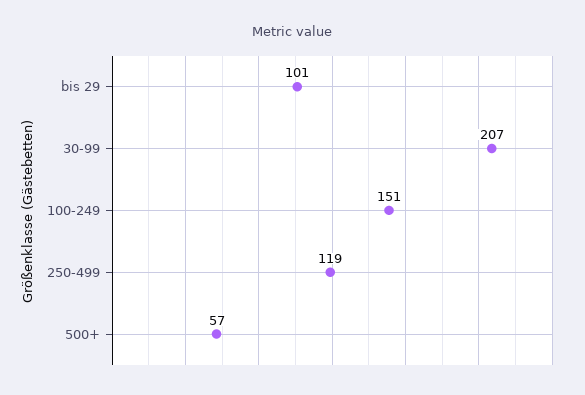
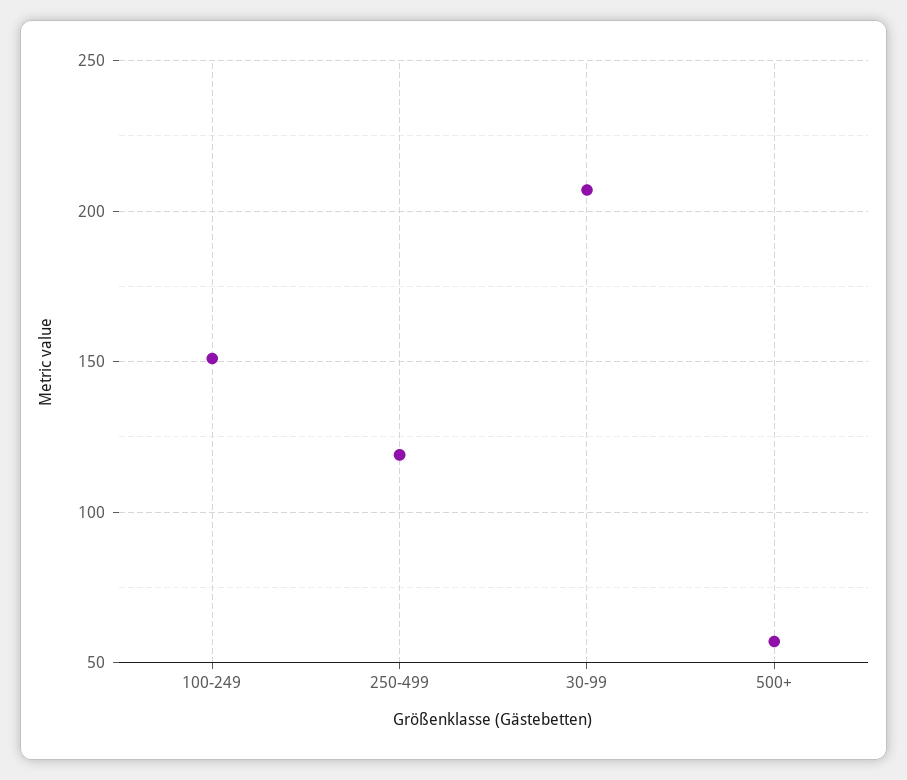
  {
-   "bis 29": 101,
    "30-99": 207,
    "100-249": 151,
    "250-499": 119,
    "500+": 57
  }

